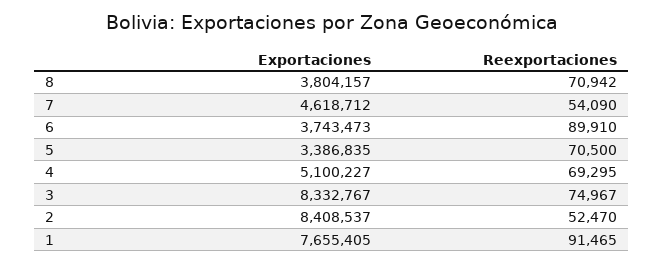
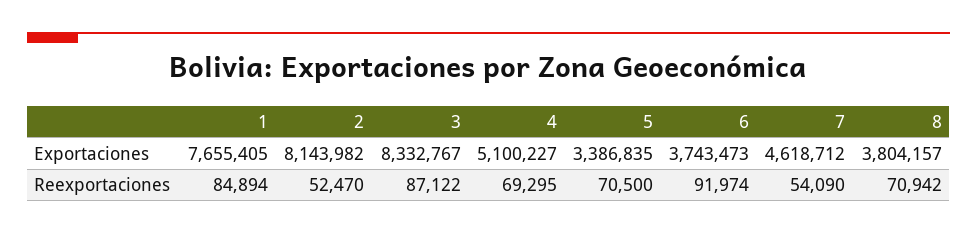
  {
    "Exportaciones": {
      "8": 3804157,
      "7": 4618712,
      "6": 3743473,
      "5": 3386835,
      "4": 5100227,
      "3": 8332767,
-     "2": 8408537,
+     "2": 8143982,
      "1": 7655405
    },
    "Reexportaciones": {
      "8": 70942,
      "7": 54090,
-     "6": 89910,
+     "6": 91974,
      "5": 70500,
      "4": 69295,
-     "3": 74967,
+     "3": 87122,
      "2": 52470,
-     "1": 91465
+     "1": 84894
    }
  }

